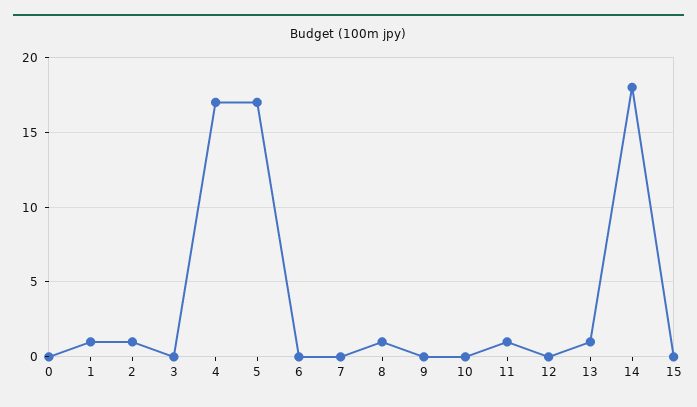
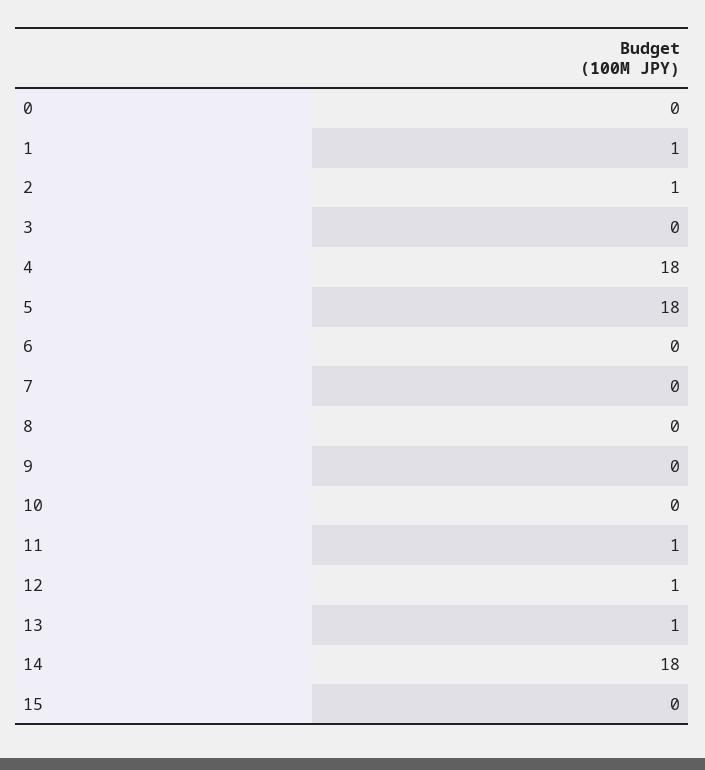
  {
    "0": 0,
    "1": 1,
    "2": 1,
    "3": 0,
-   "4": 17,
+   "4": 18,
-   "5": 17,
+   "5": 18,
    "6": 0,
    "7": 0,
-   "8": 1,
+   "8": 0,
    "9": 0,
    "10": 0,
    "11": 1,
-   "12": 0,
+   "12": 1,
    "13": 1,
    "14": 18,
    "15": 0
  }

